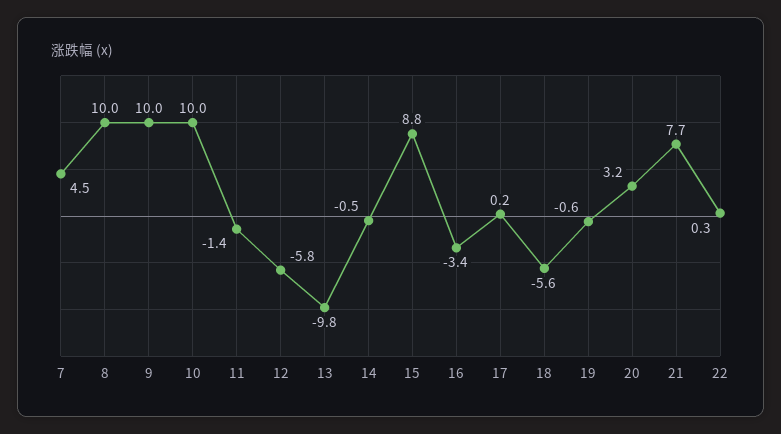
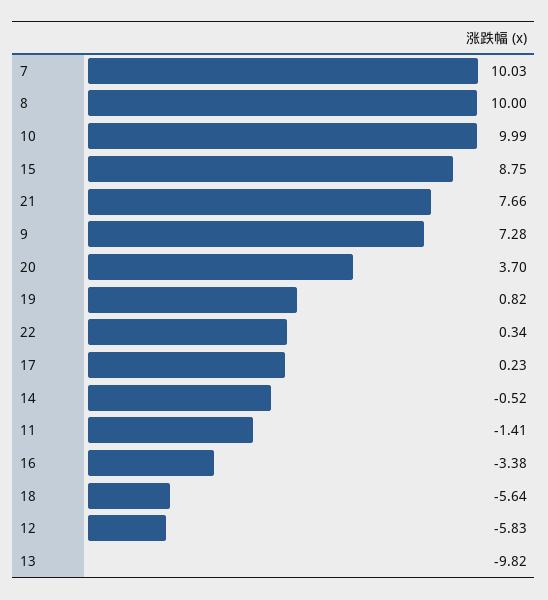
  {
-   "7": 4.5,
+   "7": 10.03,
    "8": 10,
-   "9": 10,
+   "9": 7.28,
    "10": 9.99,
    "11": -1.41,
    "12": -5.83,
    "13": -9.82,
    "14": -0.52,
    "15": 8.75,
    "16": -3.38,
    "17": 0.23,
    "18": -5.64,
-   "19": -0.6,
+   "19": 0.82,
-   "20": 3.2,
+   "20": 3.7,
    "21": 7.66,
    "22": 0.34
  }

